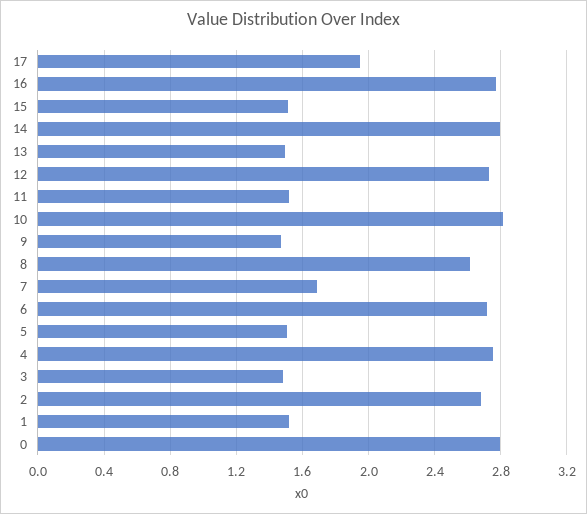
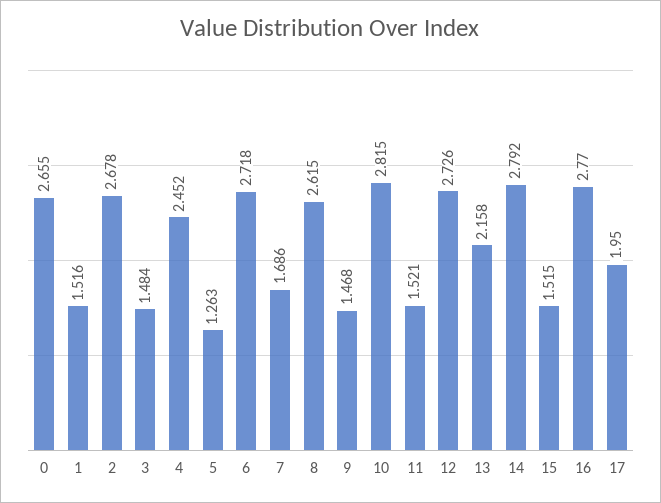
  {
    "17": 1.95,
    "16": 2.77,
    "15": 1.515,
    "14": 2.792,
-   "13": 1.5,
+   "13": 2.158,
    "12": 2.726,
    "11": 1.521,
    "10": 2.815,
    "9": 1.468,
    "8": 2.615,
    "7": 1.686,
    "6": 2.718,
-   "5": 1.5,
+   "5": 1.263,
-   "4": 2.75,
+   "4": 2.452,
    "3": 1.484,
    "2": 2.678,
    "1": 1.516,
-   "0": 2.8
+   "0": 2.655
  }

